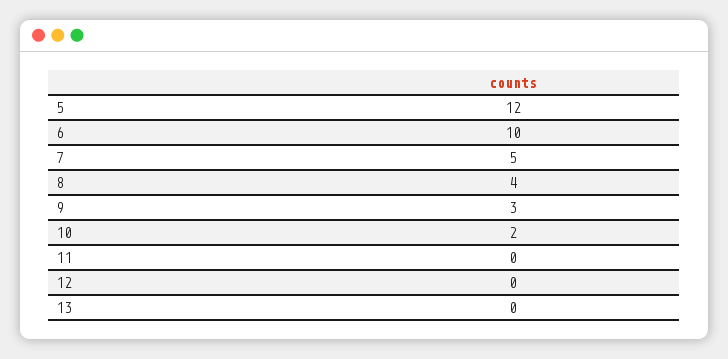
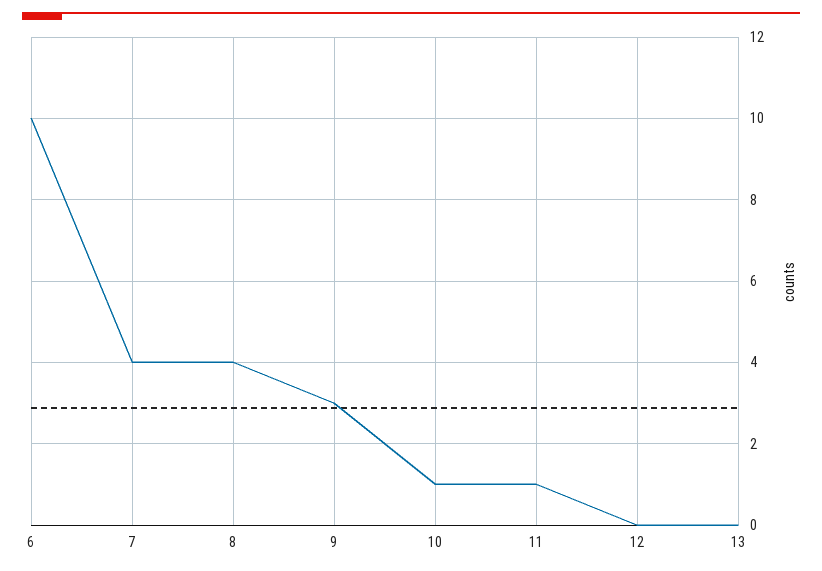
  {
-   "5": 12,
    "6": 10,
-   "7": 5,
+   "7": 4,
    "8": 4,
    "9": 3,
-   "10": 2,
+   "10": 1,
-   "11": 0,
+   "11": 1,
    "12": 0,
    "13": 0
  }

